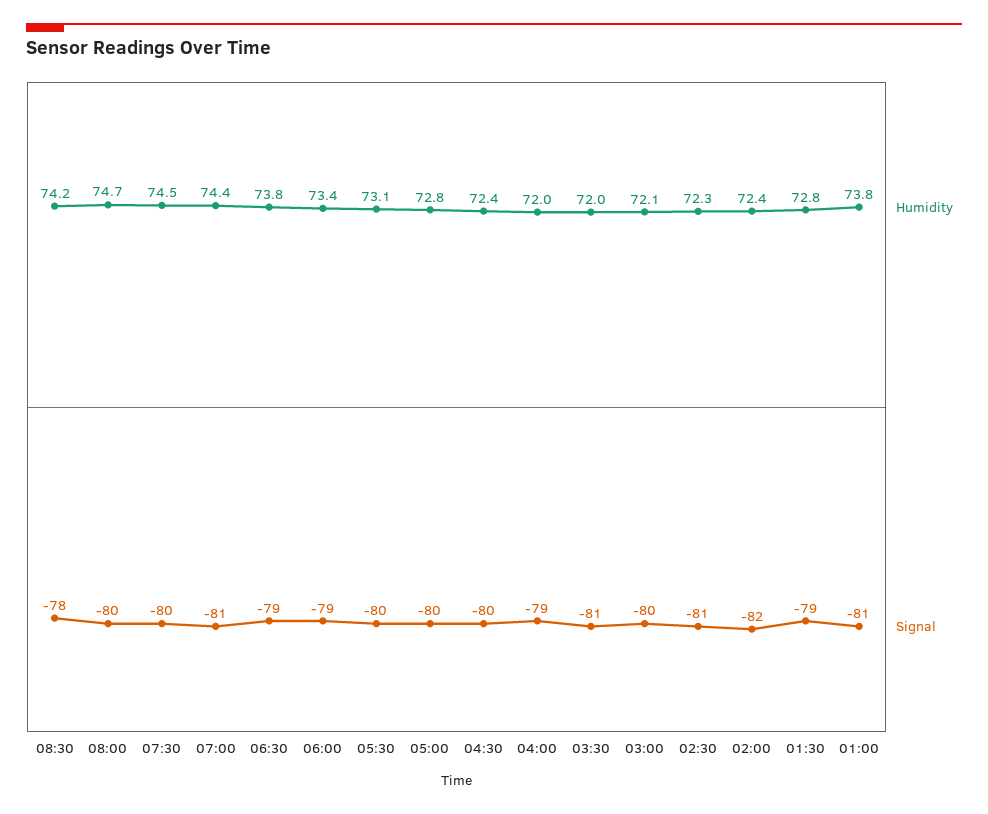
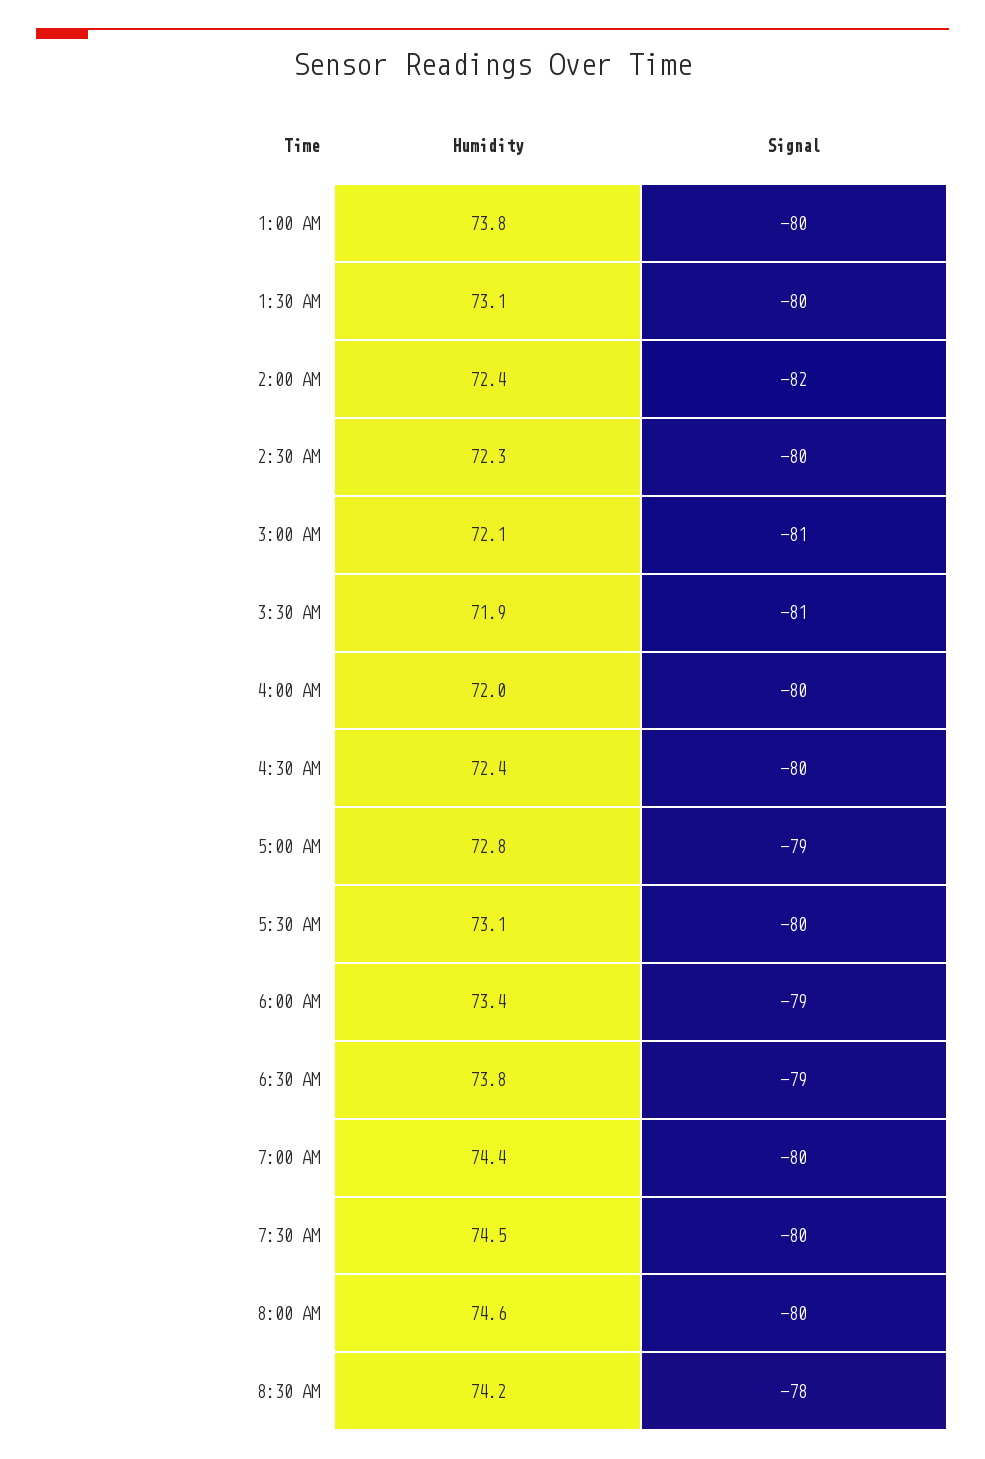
  {
    "Humidity": {
      "08:30": 74.2,
-     "08:00": 74.7,
+     "08:00": 74.6,
      "07:30": 74.5,
      "07:00": 74.4,
      "06:30": 73.8,
      "06:00": 73.4,
      "05:30": 73.1,
      "05:00": 72.8,
      "04:30": 72.4,
      "04:00": 72,
-     "03:30": 72,
+     "03:30": 71.9,
      "03:00": 72.1,
      "02:30": 72.3,
      "02:00": 72.4,
-     "01:30": 72.8,
+     "01:30": 73.1,
      "01:00": 73.8
    },
    "Signal": {
      "08:30": -78,
      "08:00": -80,
      "07:30": -80,
-     "07:00": -81,
+     "07:00": -80,
      "06:30": -79,
      "06:00": -79,
      "05:30": -80,
-     "05:00": -80,
+     "05:00": -79,
      "04:30": -80,
-     "04:00": -79,
+     "04:00": -80,
      "03:30": -81,
-     "03:00": -80,
+     "03:00": -81,
-     "02:30": -81,
+     "02:30": -80,
      "02:00": -82,
-     "01:30": -79,
+     "01:30": -80,
-     "01:00": -81
+     "01:00": -80
    }
  }

